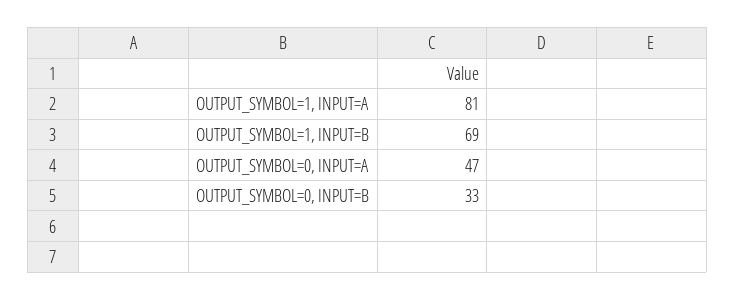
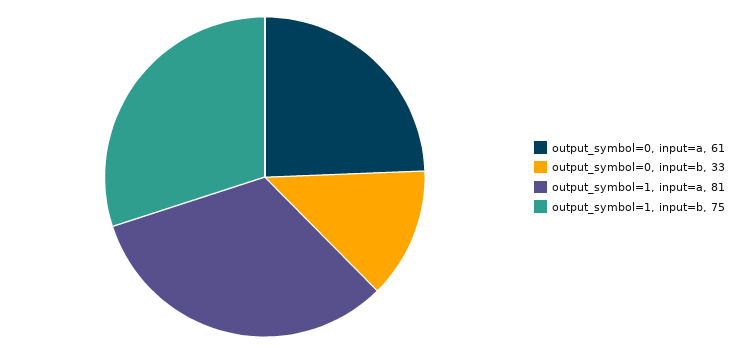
  {
    "OUTPUT_SYMBOL=1, INPUT=A": 81,
-   "OUTPUT_SYMBOL=1, INPUT=B": 69,
+   "OUTPUT_SYMBOL=1, INPUT=B": 75,
-   "OUTPUT_SYMBOL=0, INPUT=A": 47,
+   "OUTPUT_SYMBOL=0, INPUT=A": 61,
    "OUTPUT_SYMBOL=0, INPUT=B": 33
  }

